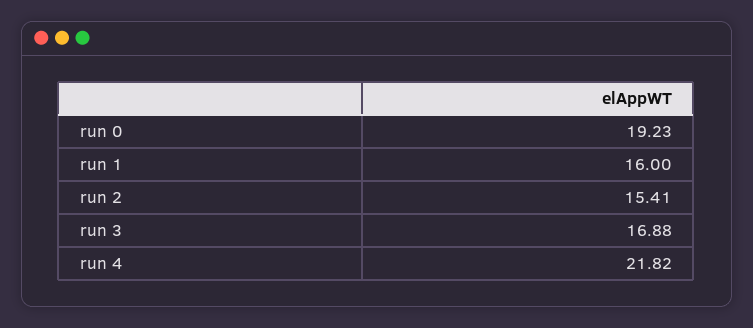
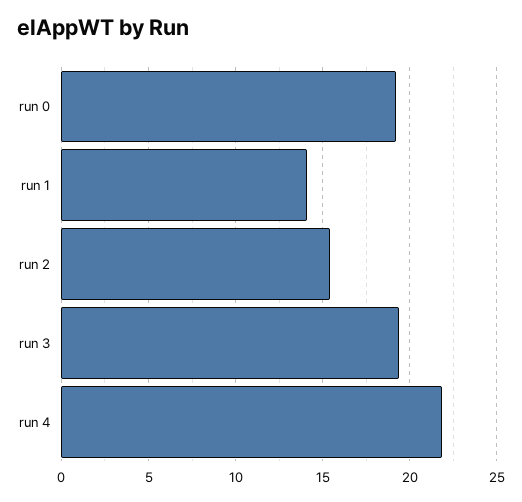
  {
    "run 0": 19.23,
-   "run 1": 16,
+   "run 1": 14,
    "run 2": 15.41,
-   "run 3": 16.88,
+   "run 3": 19.5,
    "run 4": 21.82
  }

